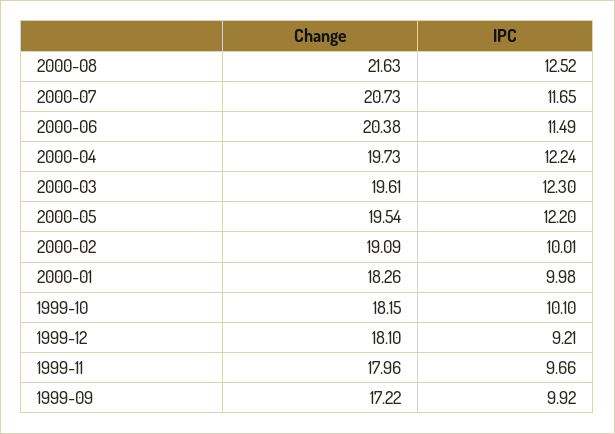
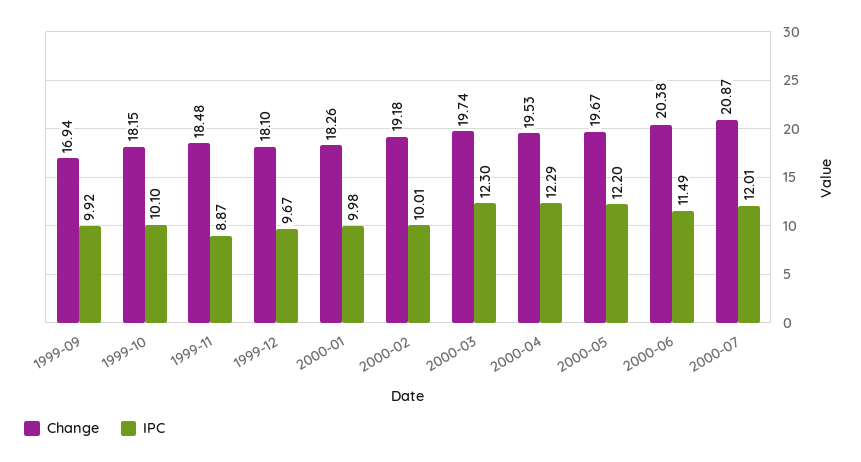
  {
    "Change": {
-     "2000-08": 21.63,
-     "2000-07": 20.73,
+     "2000-07": 20.87,
      "2000-06": 20.38,
-     "2000-04": 19.73,
+     "2000-04": 19.53,
-     "2000-03": 19.61,
+     "2000-03": 19.74,
-     "2000-05": 19.54,
+     "2000-05": 19.67,
-     "2000-02": 19.09,
+     "2000-02": 19.18,
      "2000-01": 18.26,
      "1999-10": 18.15,
      "1999-12": 18.1,
-     "1999-11": 17.96,
+     "1999-11": 18.48,
-     "1999-09": 17.22
+     "1999-09": 16.94
    },
    "IPC": {
-     "2000-08": 12.52,
-     "2000-07": 11.65,
+     "2000-07": 12.01,
      "2000-06": 11.49,
-     "2000-04": 12.24,
+     "2000-04": 12.29,
      "2000-03": 12.3,
      "2000-05": 12.2,
      "2000-02": 10.01,
      "2000-01": 9.98,
      "1999-10": 10.1,
-     "1999-12": 9.21,
+     "1999-12": 9.67,
-     "1999-11": 9.66,
+     "1999-11": 8.87,
      "1999-09": 9.92
    }
  }

